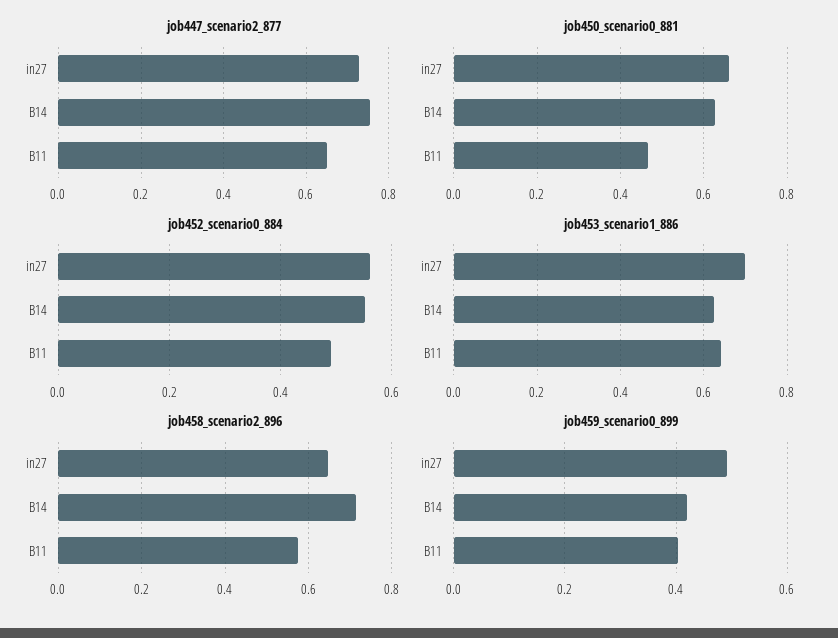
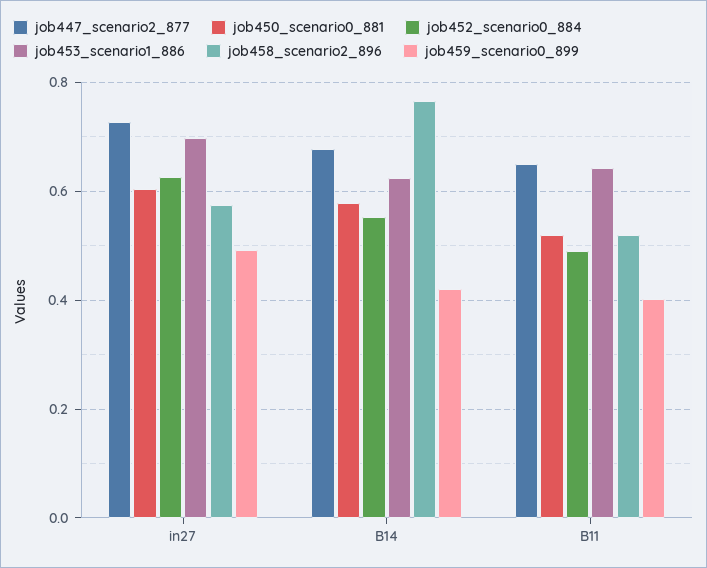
  {
    "job447_scenario2_877": {
      "in27": 0.72,
-     "B14": 0.76,
+     "B14": 0.68,
      "B11": 0.64
    },
    "job450_scenario0_881": {
-     "in27": 0.66,
+     "in27": 0.6,
-     "B14": 0.62,
+     "B14": 0.58,
-     "B11": 0.46
+     "B11": 0.52
    },
    "job452_scenario0_884": {
-     "in27": 0.56,
+     "in27": 0.62,
      "B14": 0.56,
      "B11": 0.48
    },
    "job453_scenario1_886": {
      "in27": 0.7,
      "B14": 0.62,
      "B11": 0.64
    },
    "job458_scenario2_896": {
-     "in27": 0.64,
+     "in27": 0.58,
-     "B14": 0.72,
+     "B14": 0.76,
-     "B11": 0.58
+     "B11": 0.52
    },
    "job459_scenario0_899": {
      "in27": 0.5,
      "B14": 0.42,
      "B11": 0.4
    }
  }

